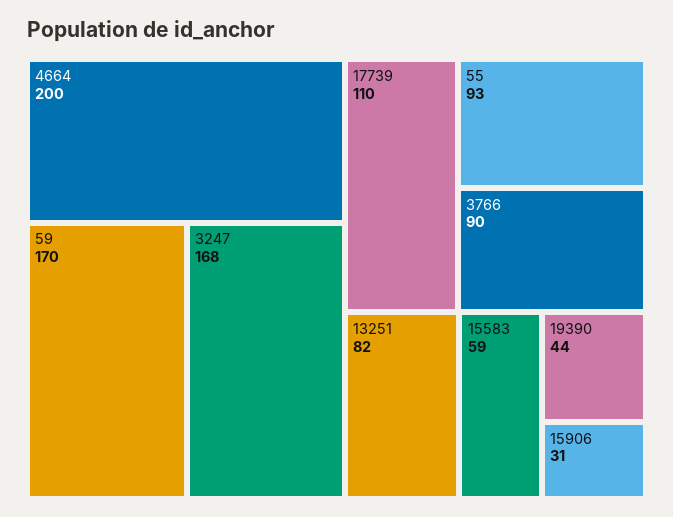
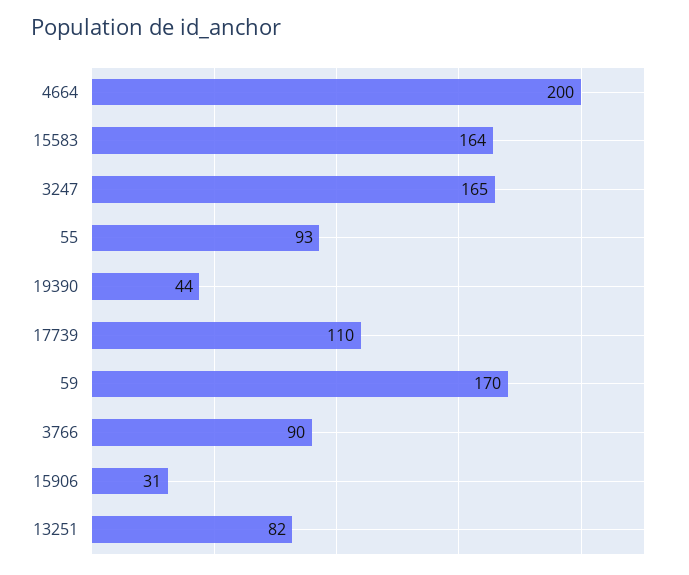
  {
    "4664": 200,
    "59": 170,
-   "3247": 168,
+   "3247": 165,
    "17739": 110,
    "55": 93,
    "3766": 90,
    "13251": 82,
-   "15583": 59,
+   "15583": 164,
    "19390": 44,
    "15906": 31
  }

